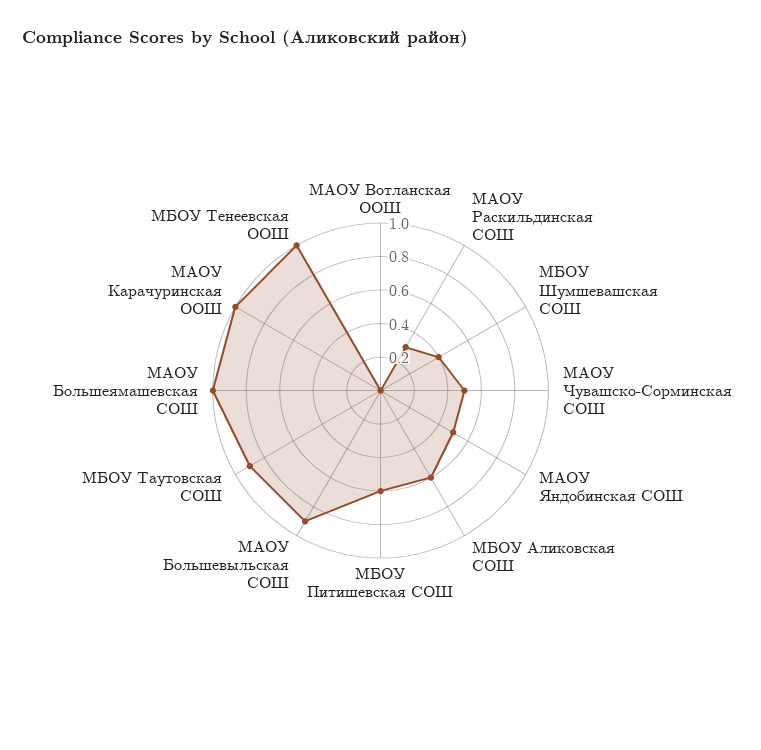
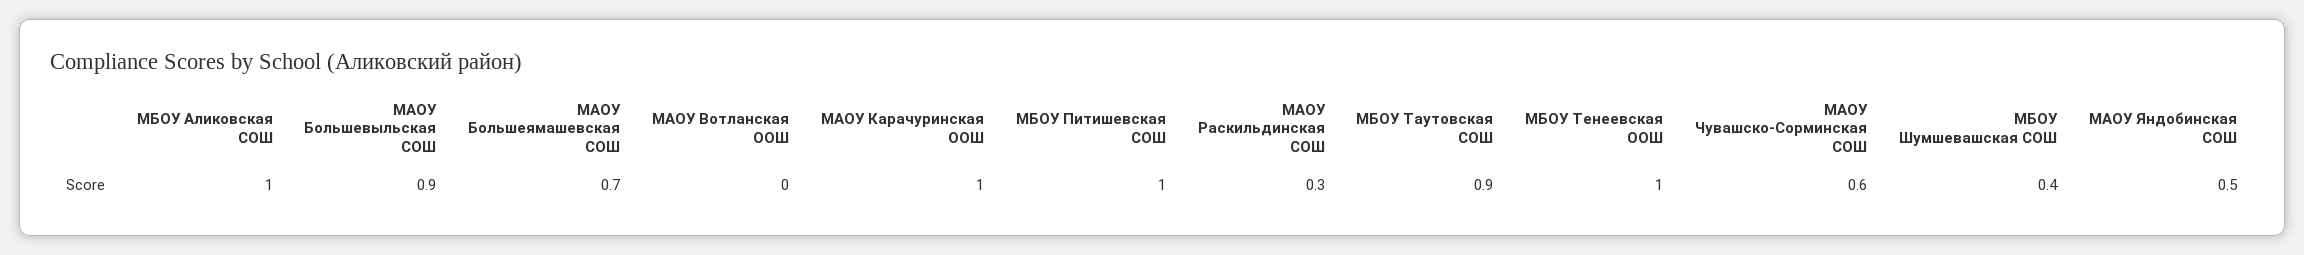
  {
    "МАОУ Вотланская ООШ": 0,
    "МАОУ Раскильдинская СОШ": 0.3,
    "МБОУ Шумшевашская СОШ": 0.4,
-   "МАОУ Чувашско-Сорминская СОШ": 0.5,
+   "МАОУ Чувашско-Сорминская СОШ": 0.6,
    "МАОУ Яндобинская СОШ": 0.5,
-   "МБОУ Аликовская СОШ": 0.6,
+   "МБОУ Аликовская СОШ": 1,
-   "МБОУ Питишевская СОШ": 0.6,
+   "МБОУ Питишевская СОШ": 1,
    "МАОУ Большевыльская СОШ": 0.9,
    "МБОУ Таутовская СОШ": 0.9,
-   "МАОУ Большеямашевская СОШ": 1,
+   "МАОУ Большеямашевская СОШ": 0.7,
    "МАОУ Карачуринская ООШ": 1,
    "МБОУ Тенеевская ООШ": 1
  }

